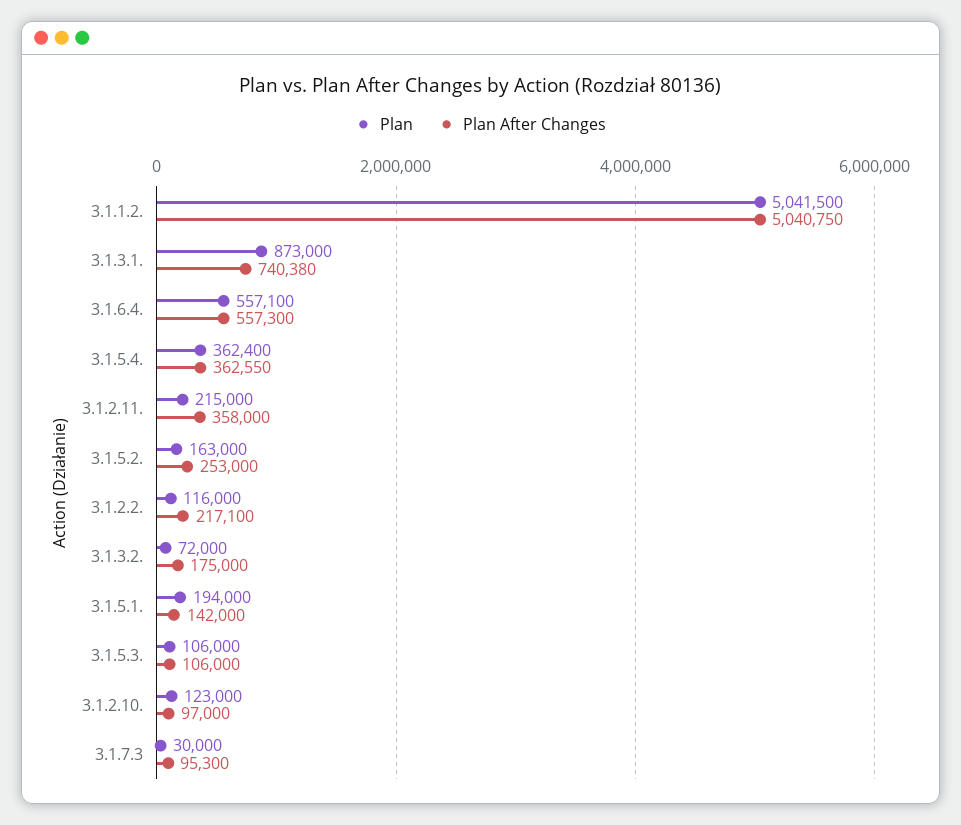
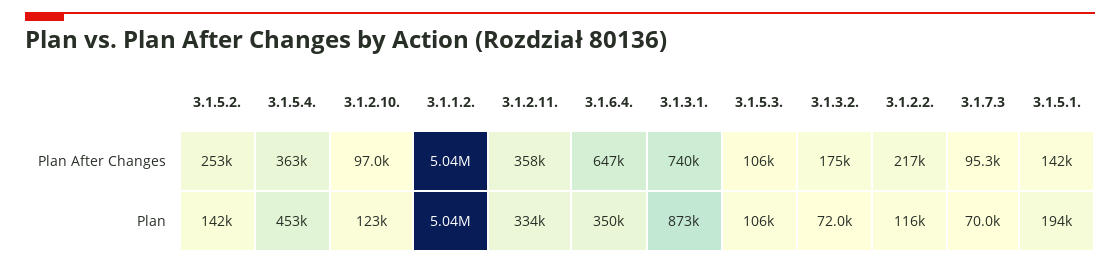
  {
    "Plan": {
      "3.1.1.2.": 5041500,
      "3.1.3.1.": 873000,
-     "3.1.6.4.": 557100,
+     "3.1.6.4.": 350000,
-     "3.1.5.4.": 362400,
+     "3.1.5.4.": 453000,
-     "3.1.2.11.": 215000,
+     "3.1.2.11.": 334000,
-     "3.1.5.2.": 163000,
+     "3.1.5.2.": 142000,
      "3.1.2.2.": 116000,
      "3.1.3.2.": 72000,
      "3.1.5.1.": 194000,
      "3.1.5.3.": 106000,
      "3.1.2.10.": 123000,
-     "3.1.7.3": 30000
+     "3.1.7.3": 70000
    },
    "Plan After Changes": {
      "3.1.1.2.": 5040750,
      "3.1.3.1.": 740380,
-     "3.1.6.4.": 557300,
+     "3.1.6.4.": 647000,
      "3.1.5.4.": 362550,
      "3.1.2.11.": 358000,
      "3.1.5.2.": 253000,
      "3.1.2.2.": 217100,
      "3.1.3.2.": 175000,
      "3.1.5.1.": 142000,
      "3.1.5.3.": 106000,
      "3.1.2.10.": 97000,
      "3.1.7.3": 95300
    }
  }

